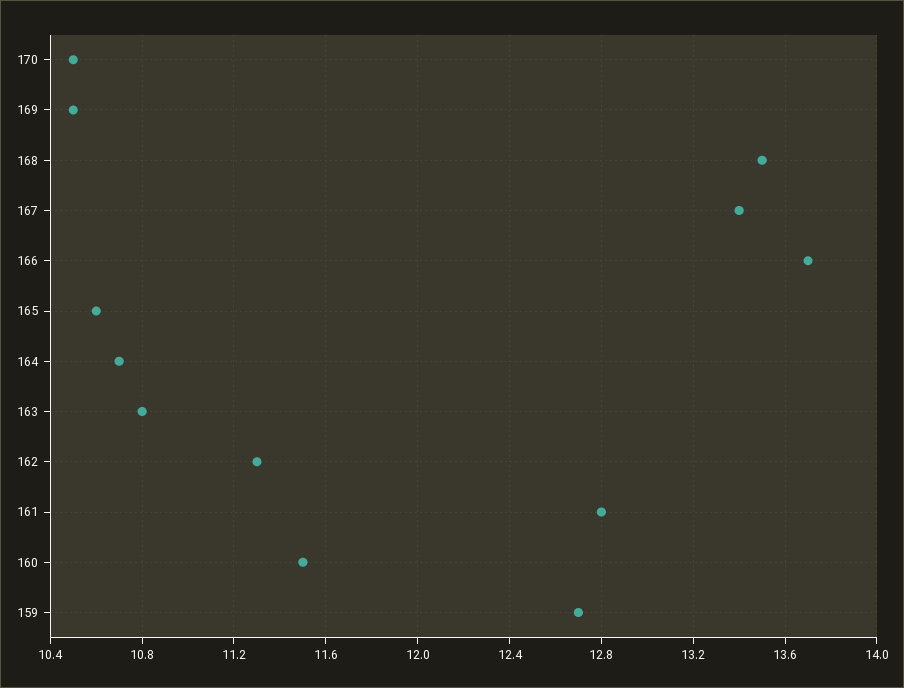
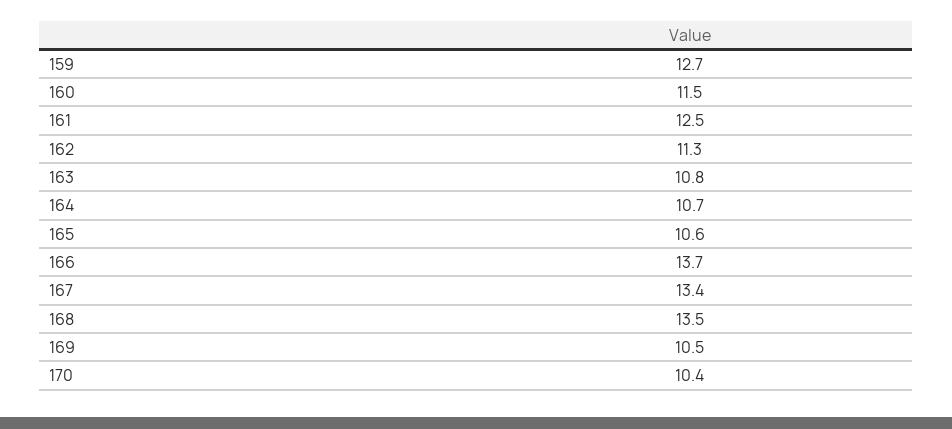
  {
-   "170": 10.5,
+   "170": 10.4,
    "169": 10.5,
    "168": 13.5,
    "167": 13.4,
    "166": 13.7,
    "165": 10.6,
    "164": 10.7,
    "163": 10.8,
    "162": 11.3,
-   "161": 12.8,
+   "161": 12.5,
    "160": 11.5,
    "159": 12.7
  }

